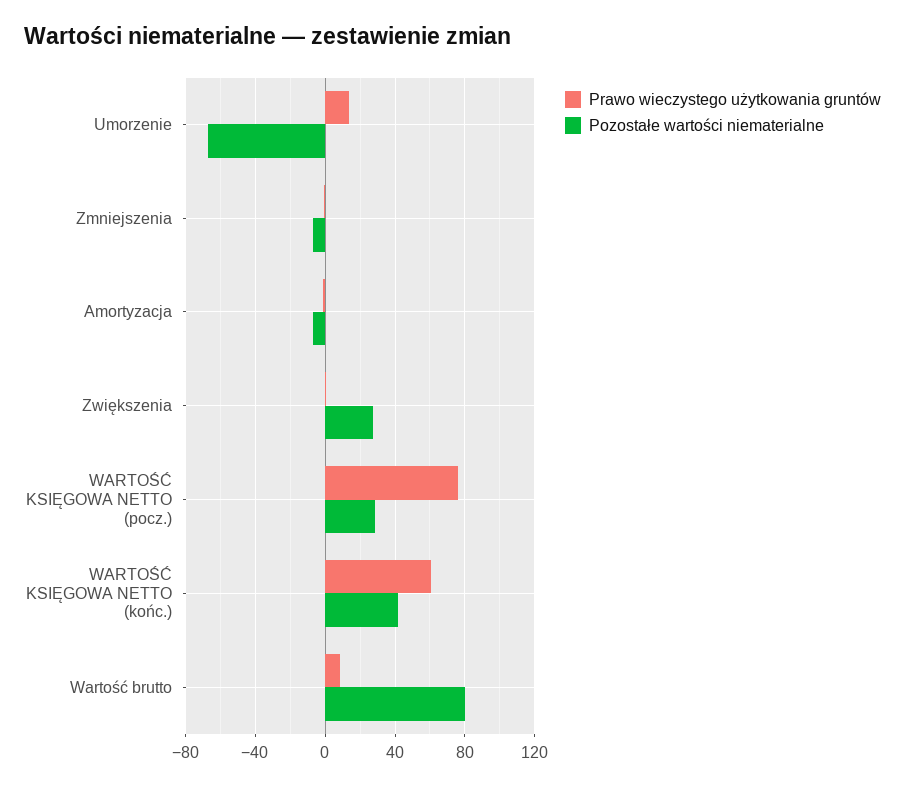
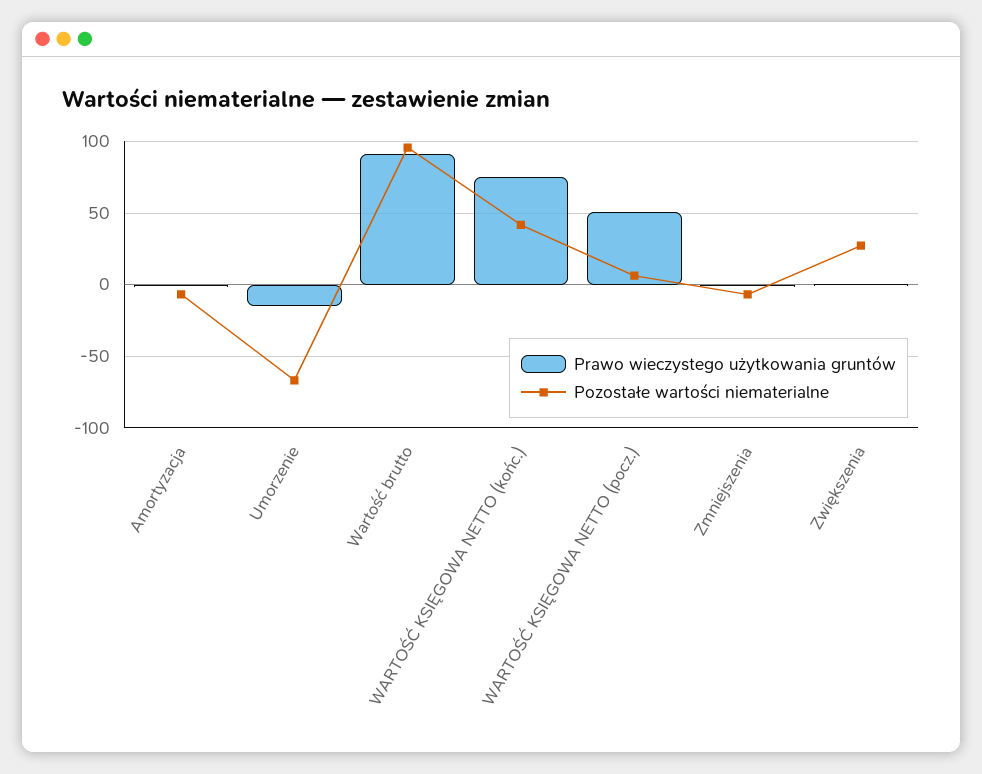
  {
    "Prawo wieczystego użytkowania gruntów": {
-     "Umorzenie": 15,
+     "Umorzenie": -15,
      "Zmniejszenia": 0,
      "Amortyzacja": 0,
      "Zwiększenia": 0,
-     "WARTOŚĆ KSIĘGOWA NETTO (pocz.)": 75,
+     "WARTOŚĆ KSIĘGOWA NETTO (pocz.)": 50,
-     "WARTOŚĆ KSIĘGOWA NETTO (końc.)": 60,
+     "WARTOŚĆ KSIĘGOWA NETTO (końc.)": 75,
-     "Wartość brutto": 10
+     "Wartość brutto": 90
    },
    "Pozostałe wartości niematerialne": {
      "Umorzenie": -65,
      "Zmniejszenia": -5,
      "Amortyzacja": -5,
      "Zwiększenia": 25,
-     "WARTOŚĆ KSIĘGOWA NETTO (pocz.)": 30,
+     "WARTOŚĆ KSIĘGOWA NETTO (pocz.)": 5,
      "WARTOŚĆ KSIĘGOWA NETTO (końc.)": 40,
-     "Wartość brutto": 80
+     "Wartość brutto": 95
    }
  }

